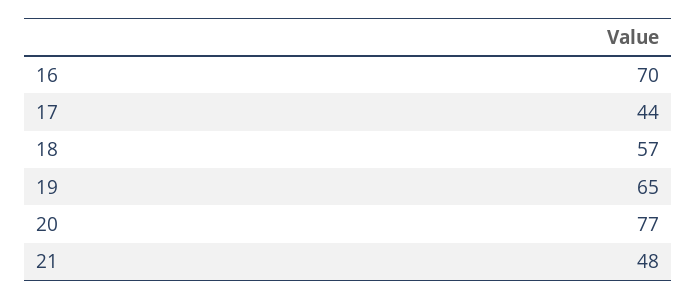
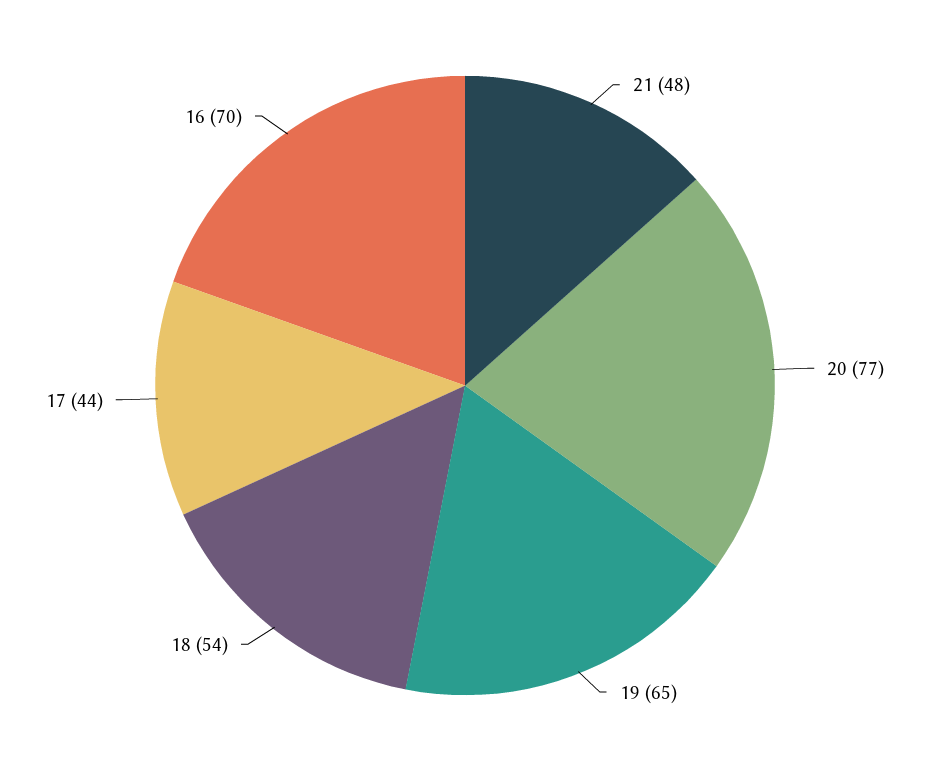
  {
    "16": 70,
    "17": 44,
-   "18": 57,
+   "18": 54,
    "19": 65,
    "20": 77,
    "21": 48
  }

